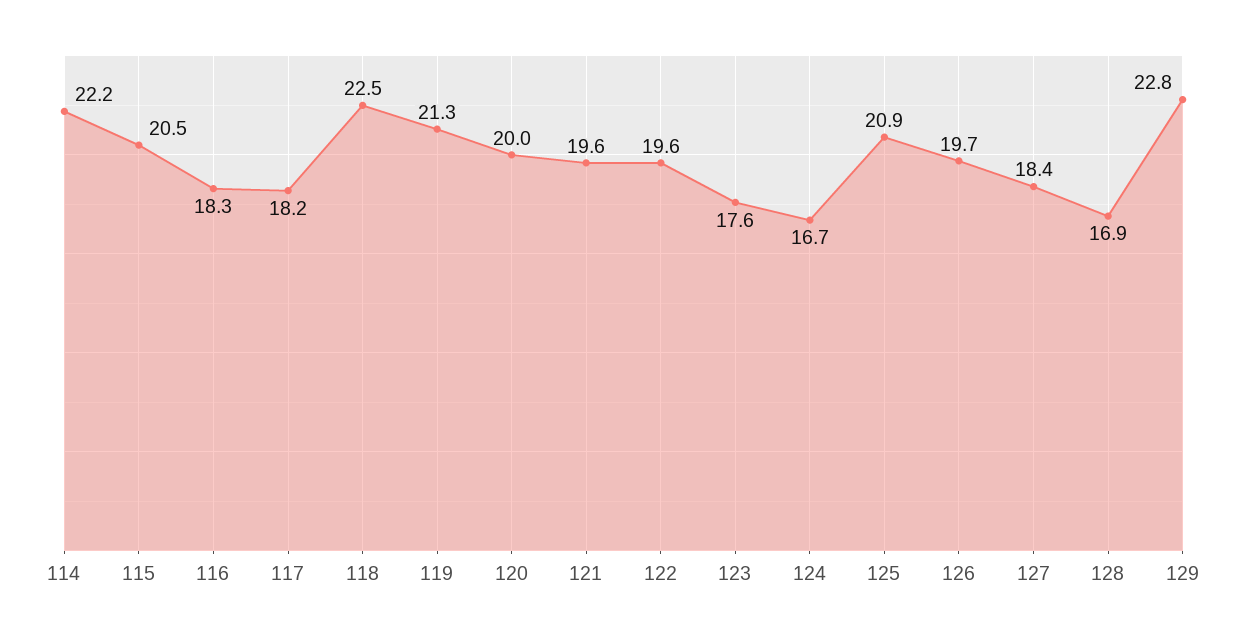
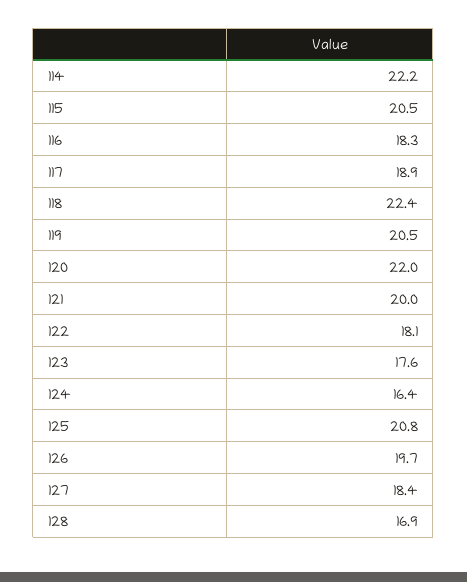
  {
    "114": 22.2,
    "115": 20.5,
    "116": 18.3,
-   "117": 18.2,
+   "117": 18.9,
-   "118": 22.5,
+   "118": 22.4,
-   "119": 21.3,
+   "119": 20.5,
-   "120": 20,
+   "120": 22,
-   "121": 19.6,
+   "121": 20,
-   "122": 19.6,
+   "122": 18.1,
    "123": 17.6,
-   "124": 16.7,
+   "124": 16.4,
-   "125": 20.9,
+   "125": 20.8,
    "126": 19.7,
    "127": 18.4,
-   "128": 16.9,
+   "128": 16.9
-   "129": 22.8
  }

